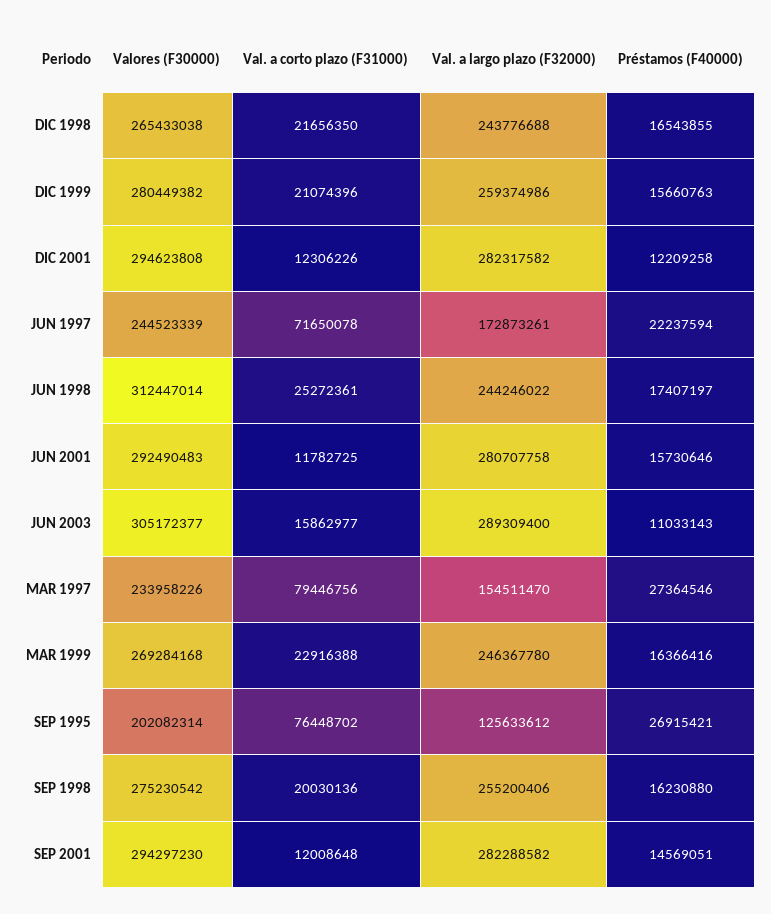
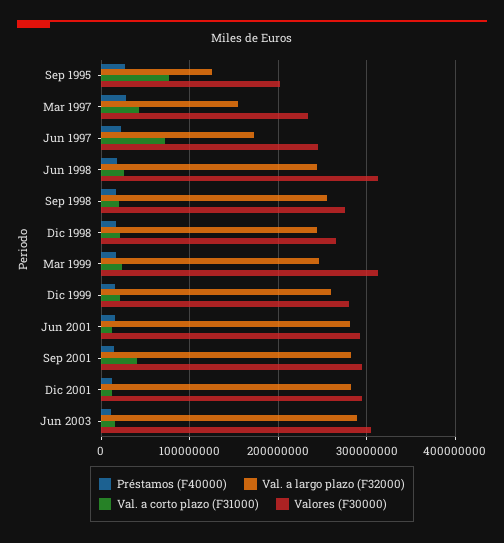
  {
    "Valores (F30000)": {
      "DIC 1998": 265433038,
      "DIC 1999": 280449382,
      "DIC 2001": 294623808,
      "JUN 1997": 244523339,
      "JUN 1998": 312447014,
      "JUN 2001": 292490483,
      "JUN 2003": 305172377,
      "MAR 1997": 233958226,
-     "MAR 1999": 269284168,
+     "MAR 1999": 310000000,
      "SEP 1995": 202082314,
      "SEP 1998": 275230542,
      "SEP 2001": 294297230
    },
    "Val. a corto plazo (F31000)": {
      "DIC 1998": 21656350,
      "DIC 1999": 21074396,
      "DIC 2001": 12306226,
      "JUN 1997": 71650078,
      "JUN 1998": 25272361,
      "JUN 2001": 11782725,
      "JUN 2003": 15862977,
-     "MAR 1997": 79446756,
+     "MAR 1997": 40000000,
      "MAR 1999": 22916388,
      "SEP 1995": 76448702,
      "SEP 1998": 20030136,
-     "SEP 2001": 12008648
+     "SEP 2001": 40000000
    },
    "Val. a largo plazo (F32000)": {
      "DIC 1998": 243776688,
      "DIC 1999": 259374986,
      "DIC 2001": 282317582,
      "JUN 1997": 172873261,
      "JUN 1998": 244246022,
      "JUN 2001": 280707758,
      "JUN 2003": 289309400,
      "MAR 1997": 154511470,
      "MAR 1999": 246367780,
      "SEP 1995": 125633612,
      "SEP 1998": 255200406,
      "SEP 2001": 282288582
    },
    "Préstamos (F40000)": {
      "DIC 1998": 16543855,
      "DIC 1999": 15660763,
      "DIC 2001": 12209258,
      "JUN 1997": 22237594,
      "JUN 1998": 17407197,
      "JUN 2001": 15730646,
      "JUN 2003": 11033143,
      "MAR 1997": 27364546,
      "MAR 1999": 16366416,
      "SEP 1995": 26915421,
      "SEP 1998": 16230880,
      "SEP 2001": 14569051
    }
  }

